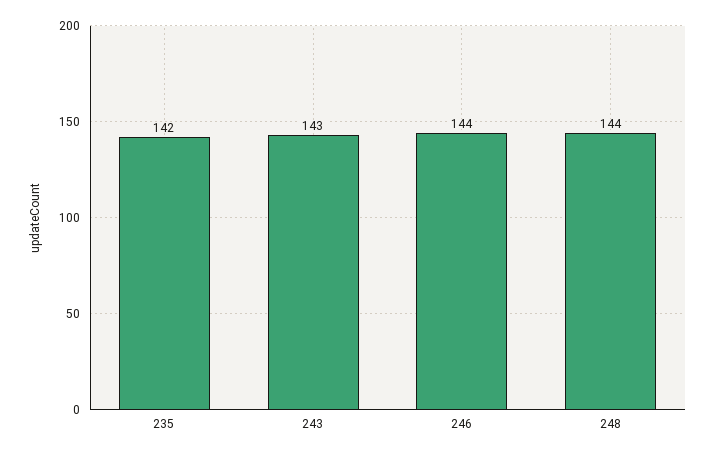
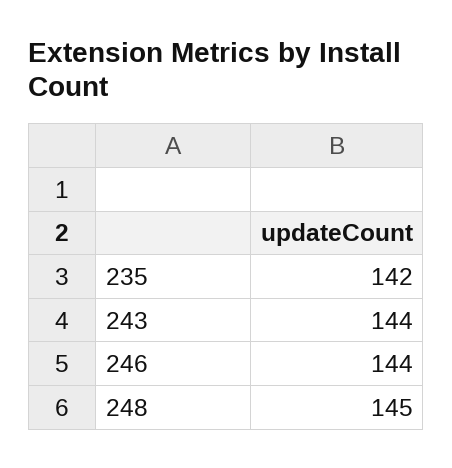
  {
    "235": 142,
-   "243": 143,
+   "243": 144,
    "246": 144,
-   "248": 144
+   "248": 145
  }

